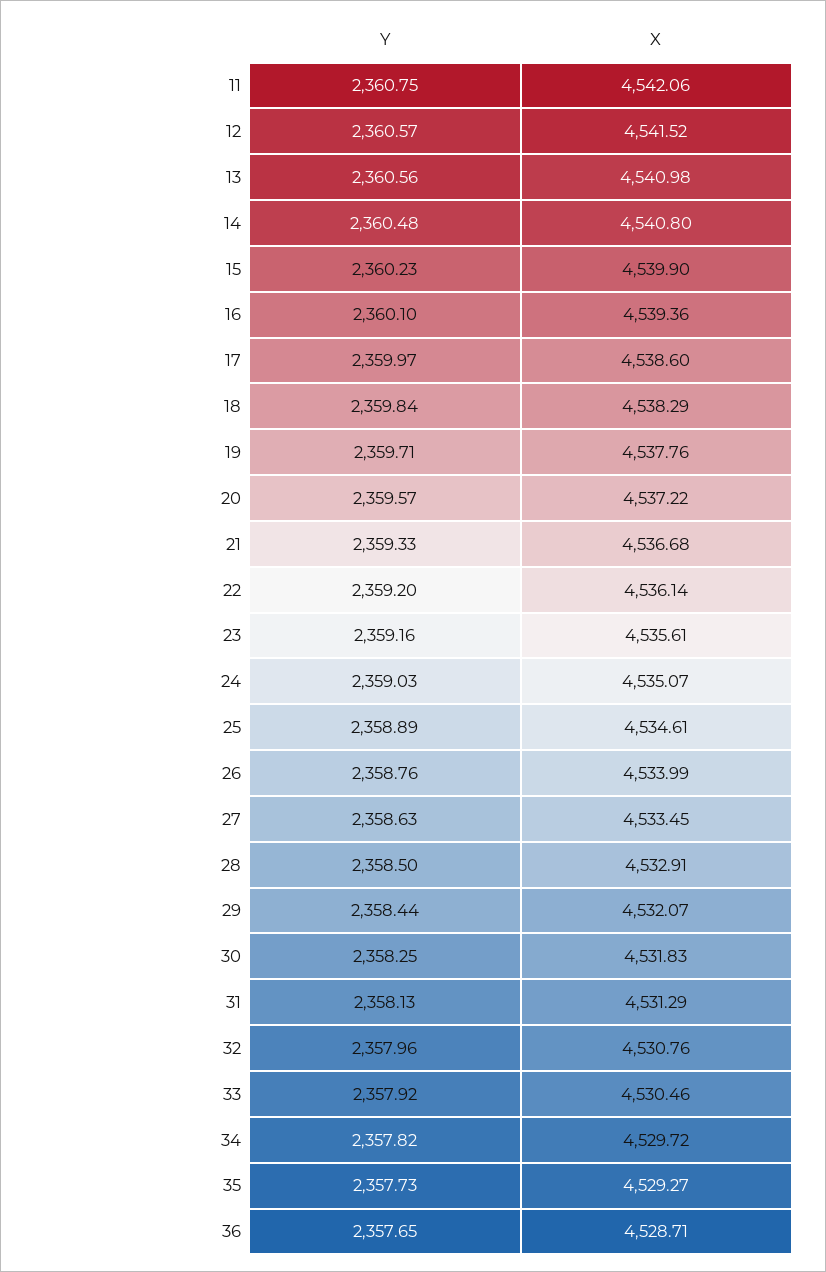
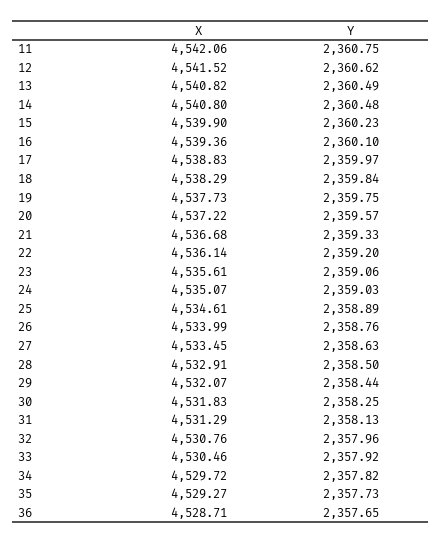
  {
    "Y": {
      "11": 2360.75,
-     "12": 2360.57,
+     "12": 2360.62,
-     "13": 2360.56,
+     "13": 2360.49,
      "14": 2360.48,
      "15": 2360.23,
      "16": 2360.1,
      "17": 2359.97,
      "18": 2359.84,
-     "19": 2359.71,
+     "19": 2359.75,
      "20": 2359.57,
      "21": 2359.33,
      "22": 2359.2,
-     "23": 2359.16,
+     "23": 2359.06,
      "24": 2359.03,
      "25": 2358.89,
      "26": 2358.76,
      "27": 2358.63,
      "28": 2358.5,
      "29": 2358.44,
      "30": 2358.25,
      "31": 2358.13,
      "32": 2357.96,
      "33": 2357.92,
      "34": 2357.82,
      "35": 2357.73,
      "36": 2357.65
    },
    "X": {
      "11": 4542.06,
      "12": 4541.52,
-     "13": 4540.98,
+     "13": 4540.82,
      "14": 4540.8,
      "15": 4539.9,
      "16": 4539.36,
-     "17": 4538.6,
+     "17": 4538.83,
      "18": 4538.29,
-     "19": 4537.76,
+     "19": 4537.73,
      "20": 4537.22,
      "21": 4536.68,
      "22": 4536.14,
      "23": 4535.61,
      "24": 4535.07,
      "25": 4534.61,
      "26": 4533.99,
      "27": 4533.45,
      "28": 4532.91,
      "29": 4532.07,
      "30": 4531.83,
      "31": 4531.29,
      "32": 4530.76,
      "33": 4530.46,
      "34": 4529.72,
      "35": 4529.27,
      "36": 4528.71
    }
  }

